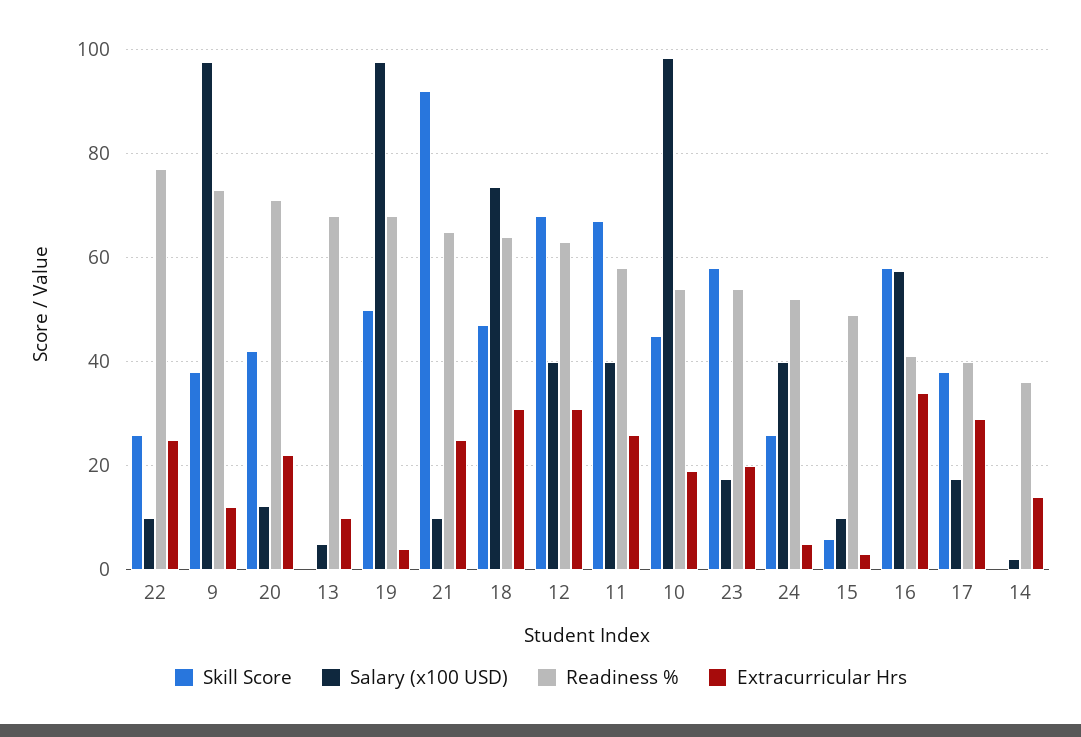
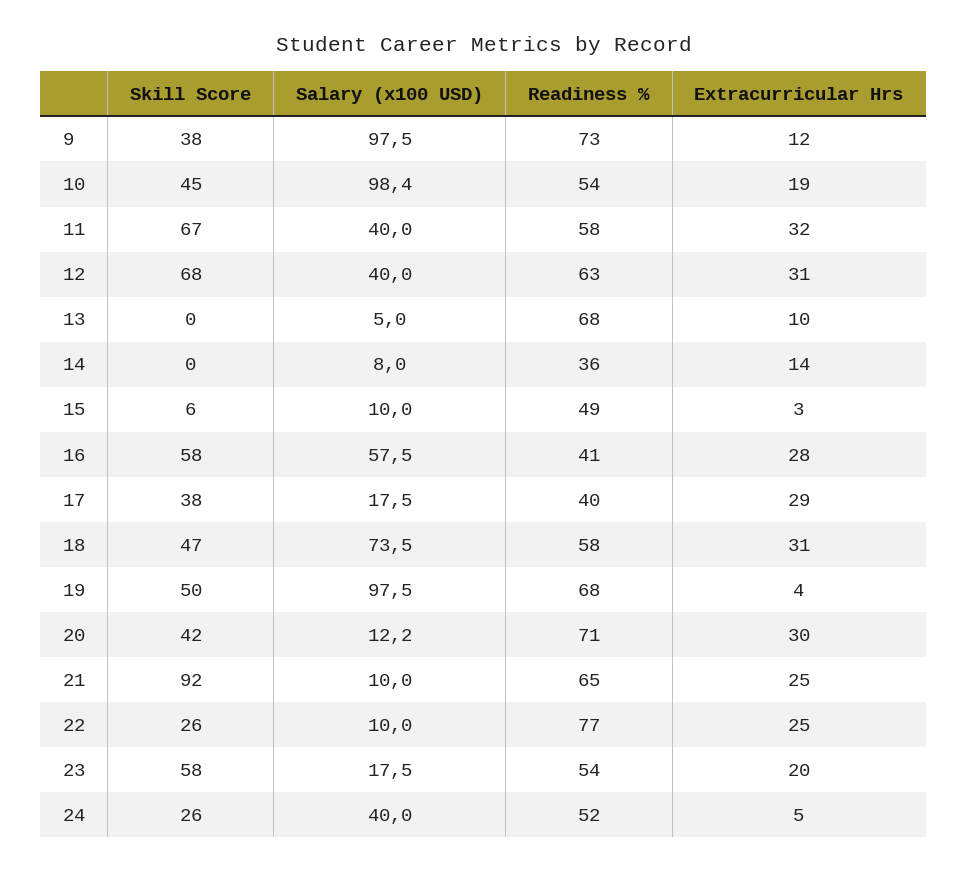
  {
    "Skill Score": {
      "22": 26,
      "9": 38,
      "20": 42,
      "13": 0,
      "19": 50,
      "21": 92,
      "18": 47,
      "12": 68,
      "11": 67,
      "10": 45,
      "23": 58,
      "24": 26,
      "15": 6,
      "16": 58,
      "17": 38,
      "14": 0
    },
    "Salary (x100 USD)": {
      "22": 10,
      "9": 97.5,
      "20": 12.2,
      "13": 5,
      "19": 97.5,
      "21": 10,
      "18": 73.5,
      "12": 40,
      "11": 40,
      "10": 98.4,
      "23": 17.5,
      "24": 40,
      "15": 10,
      "16": 57.5,
      "17": 17.5,
-     "14": 2
+     "14": 8
    },
    "Readiness %": {
      "22": 77,
      "9": 73,
      "20": 71,
      "13": 68,
      "19": 68,
      "21": 65,
-     "18": 64,
+     "18": 58,
      "12": 63,
      "11": 58,
      "10": 54,
      "23": 54,
      "24": 52,
      "15": 49,
      "16": 41,
      "17": 40,
      "14": 36
    },
    "Extracurricular Hrs": {
      "22": 25,
      "9": 12,
-     "20": 22,
+     "20": 30,
      "13": 10,
      "19": 4,
      "21": 25,
      "18": 31,
      "12": 31,
-     "11": 26,
+     "11": 32,
      "10": 19,
      "23": 20,
      "24": 5,
      "15": 3,
-     "16": 34,
+     "16": 28,
      "17": 29,
      "14": 14
    }
  }

